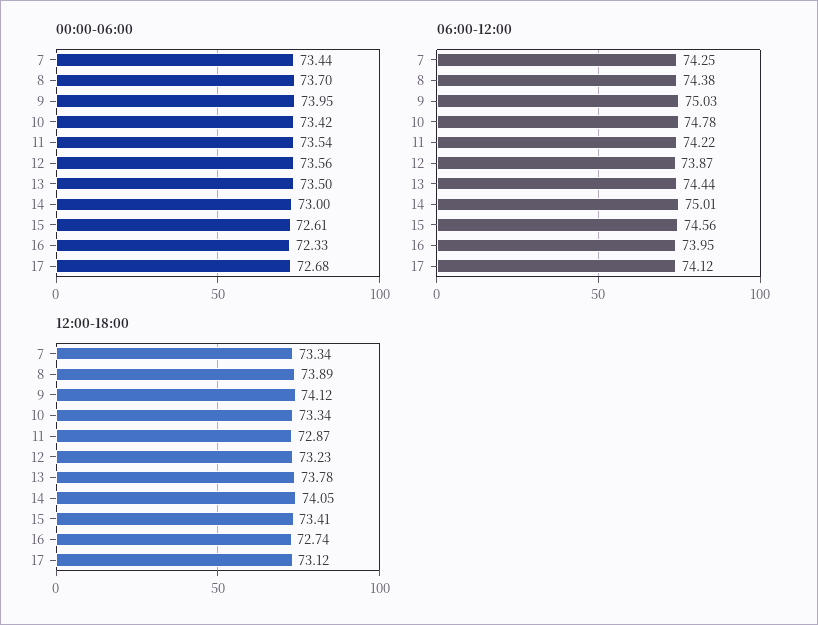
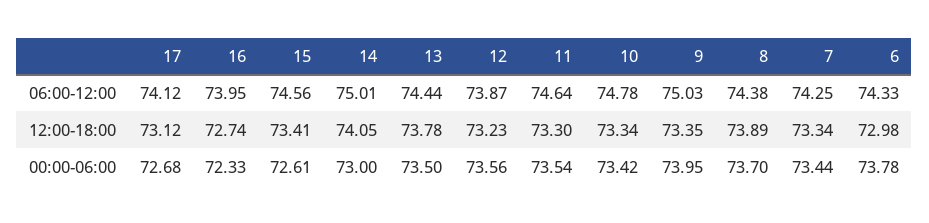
  {
    "00:00-06:00": {
      "7": 73.44,
      "8": 73.7,
      "9": 73.95,
      "10": 73.42,
      "11": 73.54,
      "12": 73.56,
      "13": 73.5,
      "14": 73,
      "15": 72.61,
      "16": 72.33,
-     "17": 72.68
+     "17": 72.68,
+     "6": 73.78
    },
    "06:00-12:00": {
      "7": 74.25,
      "8": 74.38,
      "9": 75.03,
      "10": 74.78,
-     "11": 74.22,
+     "11": 74.64,
      "12": 73.87,
      "13": 74.44,
      "14": 75.01,
      "15": 74.56,
      "16": 73.95,
-     "17": 74.12
+     "17": 74.12,
+     "6": 74.33
    },
    "12:00-18:00": {
      "7": 73.34,
      "8": 73.89,
-     "9": 74.12,
+     "9": 73.35,
      "10": 73.34,
-     "11": 72.87,
+     "11": 73.3,
      "12": 73.23,
      "13": 73.78,
      "14": 74.05,
      "15": 73.41,
      "16": 72.74,
-     "17": 73.12
+     "17": 73.12,
+     "6": 72.98
    }
  }

